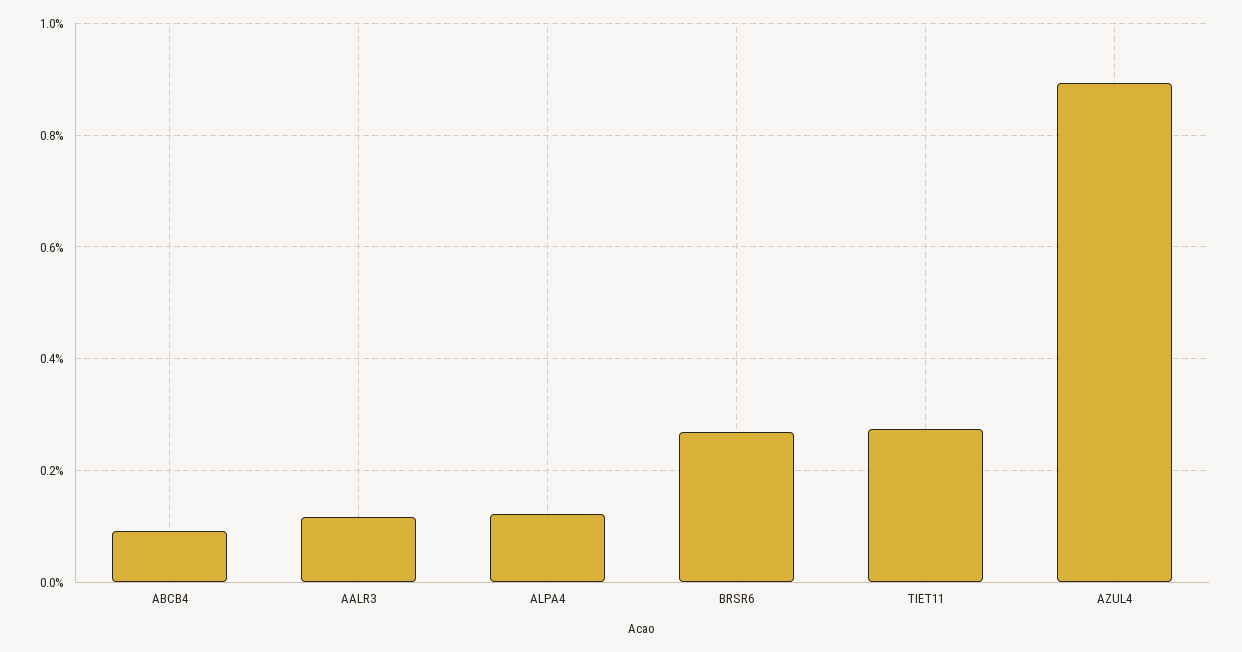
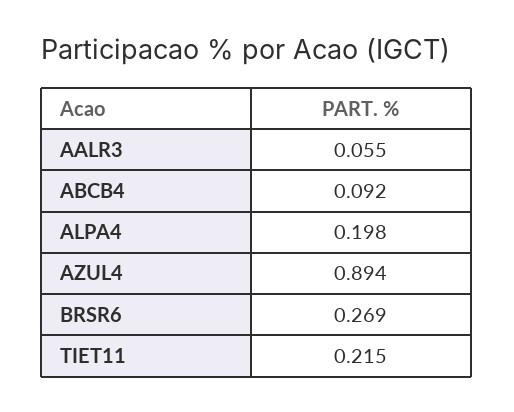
  {
    "ABCB4": 0.092,
-   "AALR3": 0.12,
+   "AALR3": 0.055,
-   "ALPA4": 0.12,
+   "ALPA4": 0.198,
    "BRSR6": 0.269,
-   "TIET11": 0.28,
+   "TIET11": 0.215,
    "AZUL4": 0.894
  }

